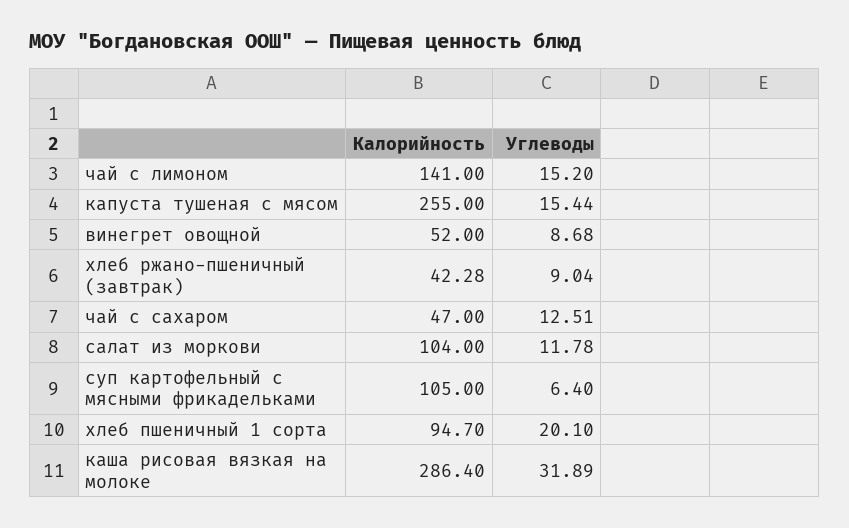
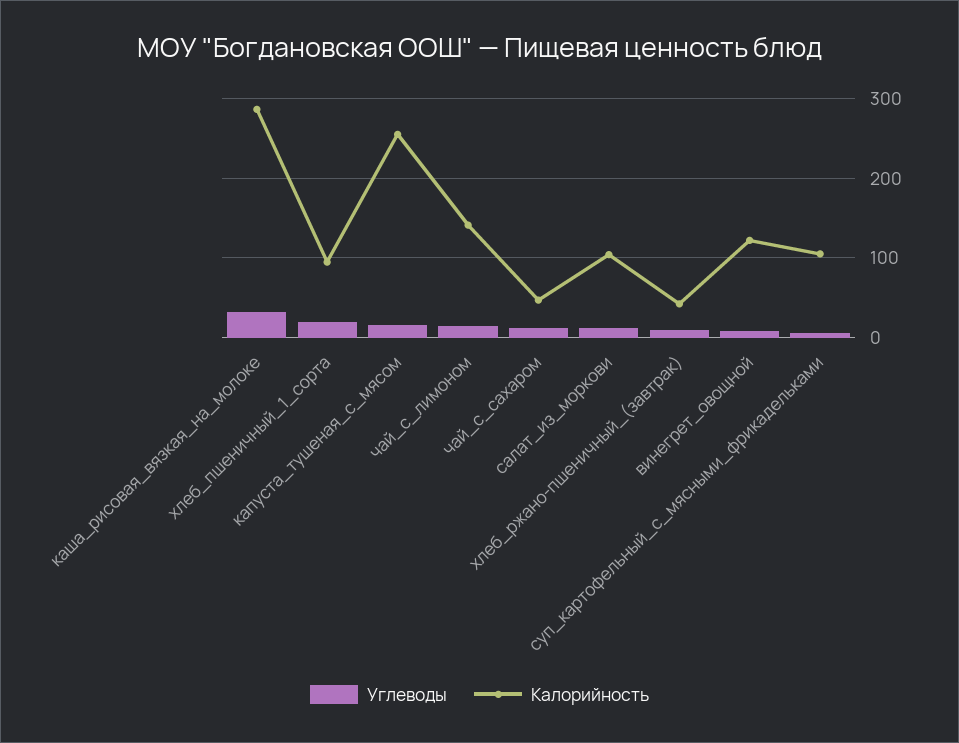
  {
    "Калорийность": {
      "чай с лимоном": 141,
      "капуста тушеная с мясом": 255,
-     "винегрет овощной": 52,
+     "винегрет овощной": 120,
      "хлеб ржано-пшеничный (завтрак)": 42.28,
      "чай с сахаром": 47,
      "салат из моркови": 104,
      "суп картофельный с мясными фрикадельками": 105,
      "хлеб пшеничный 1 сорта": 94.7,
      "каша рисовая вязкая на молоке": 286.4
    },
    "Углеводы": {
      "чай с лимоном": 15.2,
      "капуста тушеная с мясом": 15.44,
      "винегрет овощной": 8.68,
      "хлеб ржано-пшеничный (завтрак)": 9.04,
      "чай с сахаром": 12.51,
      "салат из моркови": 11.78,
      "суп картофельный с мясными фрикадельками": 6.4,
      "хлеб пшеничный 1 сорта": 20.1,
      "каша рисовая вязкая на молоке": 31.89
    }
  }

